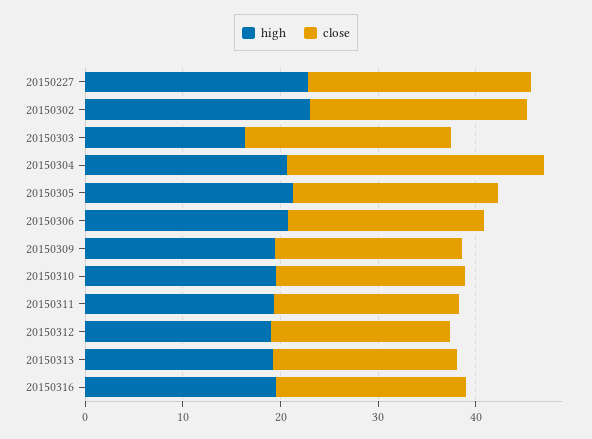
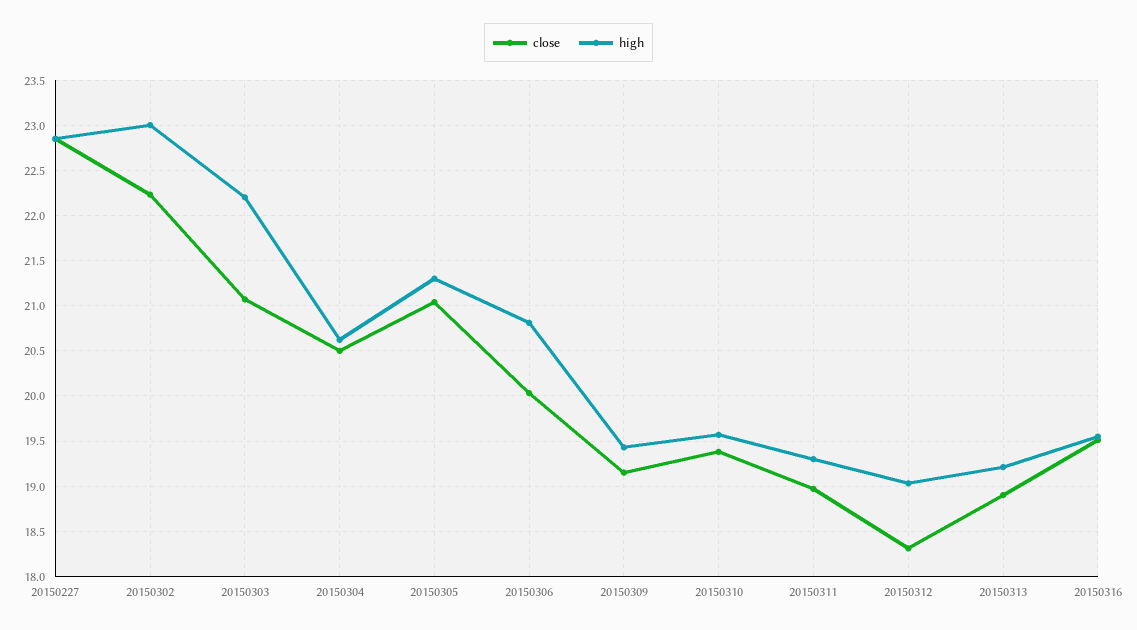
  {
    "high": {
      "20150227": 22.9,
      "20150302": 23,
-     "20150303": 16,
+     "20150303": 22.2,
      "20150304": 20.6,
      "20150305": 21.3,
      "20150306": 20.8,
      "20150309": 19.4,
      "20150310": 19.6,
      "20150311": 19.3,
      "20150312": 19,
      "20150313": 19.2,
      "20150316": 19.6
    },
    "close": {
      "20150227": 22.9,
      "20150302": 22.2,
      "20150303": 21.1,
-     "20150304": 26,
+     "20150304": 20.5,
      "20150305": 21,
      "20150306": 20,
      "20150309": 19.2,
      "20150310": 19.4,
      "20150311": 19,
      "20150312": 18.3,
      "20150313": 18.9,
      "20150316": 19.5
    }
  }

